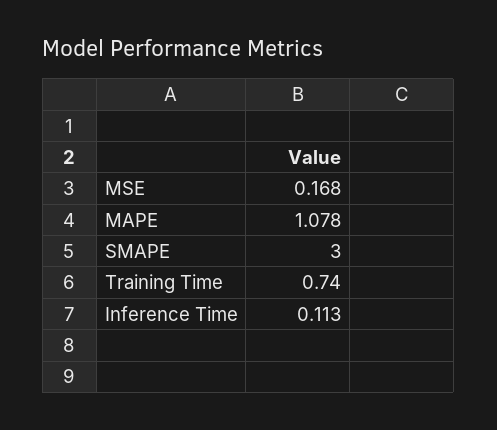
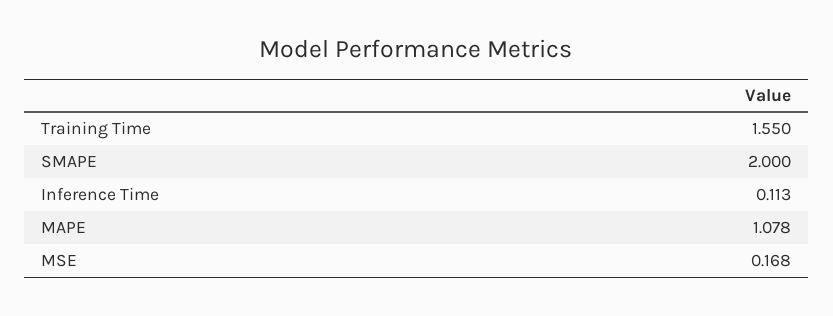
  {
    "MSE": 0.168,
    "MAPE": 1.078,
-   "SMAPE": 3,
+   "SMAPE": 2,
-   "Training Time": 0.74,
+   "Training Time": 1.55,
    "Inference Time": 0.113
  }

